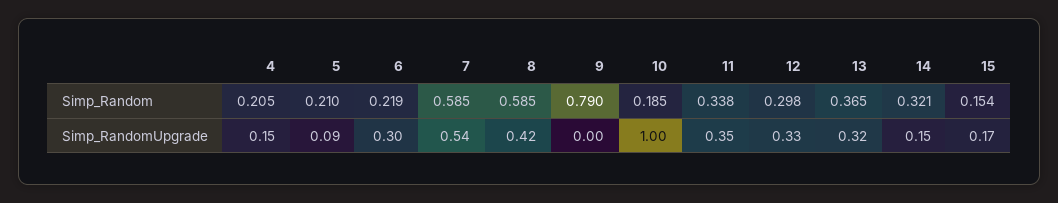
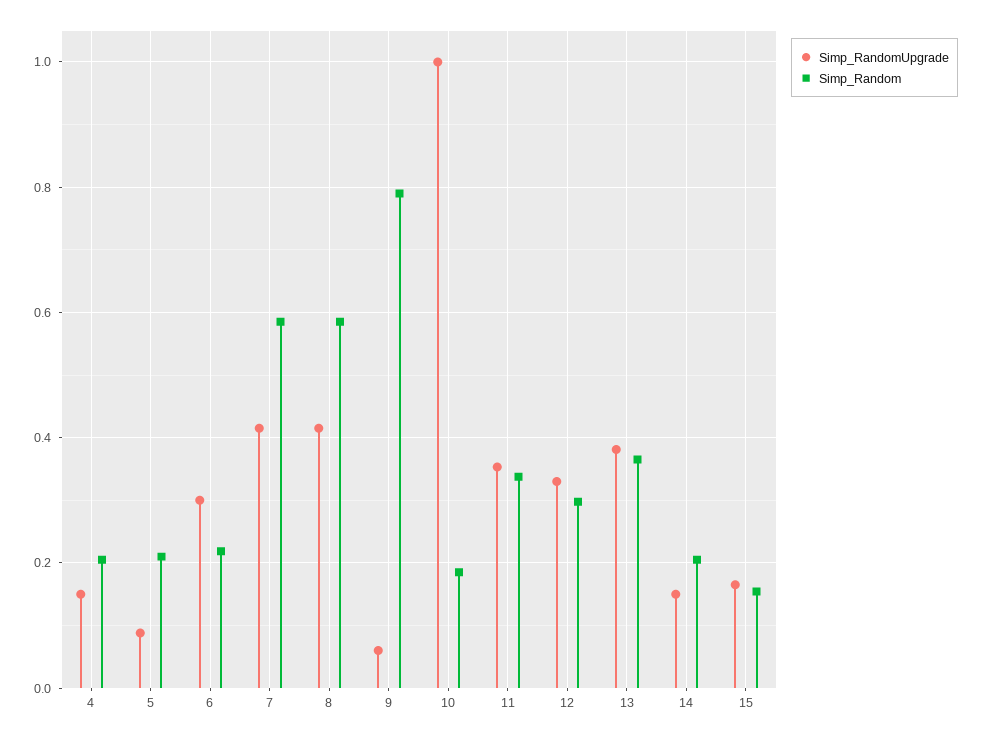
  {
    "Simp_Random": {
      "4": 0.205,
      "5": 0.21,
      "6": 0.219,
      "7": 0.585,
      "8": 0.585,
      "9": 0.79,
      "10": 0.185,
      "11": 0.338,
      "12": 0.298,
      "13": 0.365,
-     "14": 0.321,
+     "14": 0.2,
      "15": 0.154
    },
    "Simp_RandomUpgrade": {
      "4": 0.15,
      "5": 0.09,
      "6": 0.3,
-     "7": 0.54,
+     "7": 0.42,
      "8": 0.42,
-     "9": 0,
+     "9": 0.06,
      "10": 1,
      "11": 0.35,
      "12": 0.33,
-     "13": 0.32,
+     "13": 0.38,
      "14": 0.15,
      "15": 0.17
    }
  }

